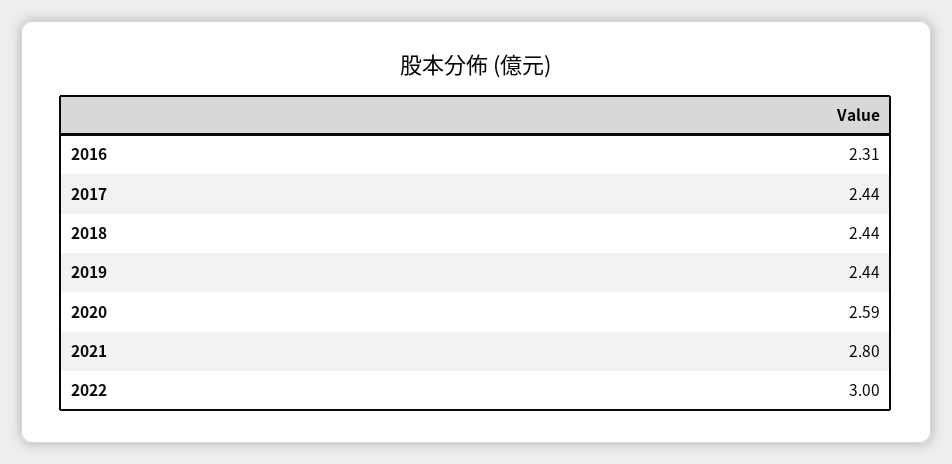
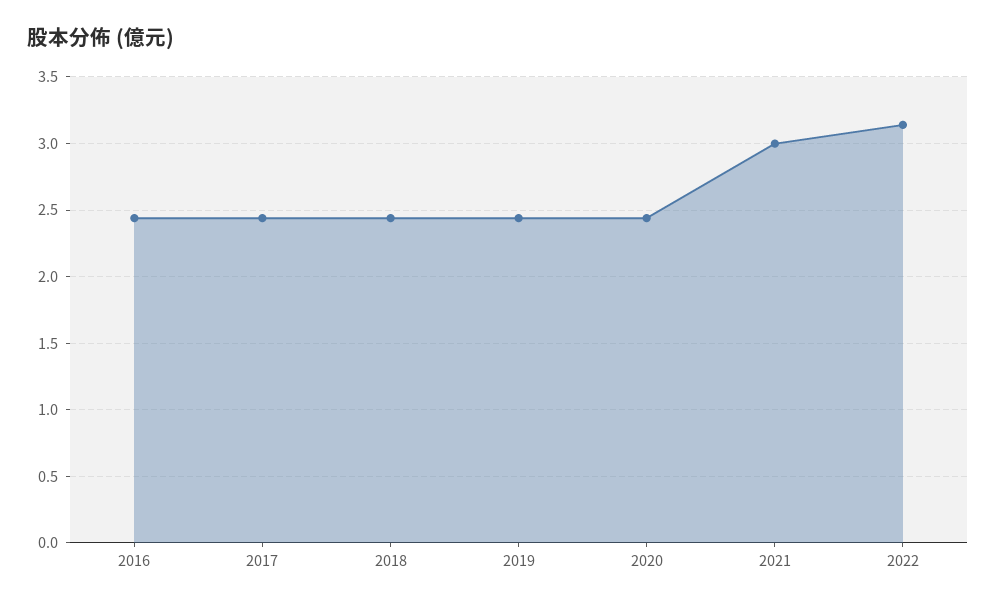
  {
-   "2016": 2.31,
+   "2016": 2.45,
    "2017": 2.44,
    "2018": 2.44,
    "2019": 2.44,
-   "2020": 2.59,
+   "2020": 2.45,
-   "2021": 2.8,
+   "2021": 3,
-   "2022": 3
+   "2022": 3.15
  }

